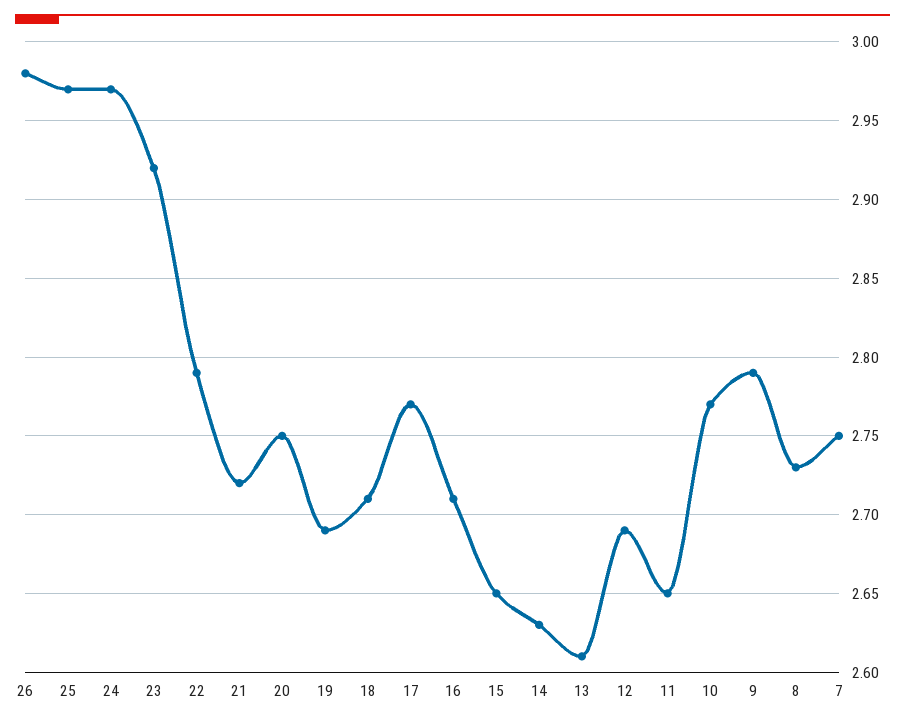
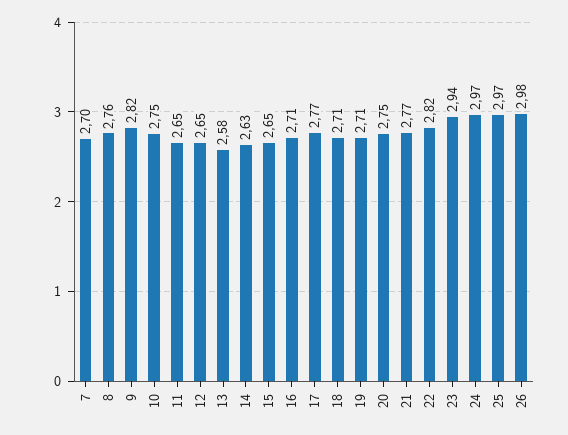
  {
    "26": 2.98,
    "25": 2.97,
    "24": 2.97,
-   "23": 2.92,
+   "23": 2.94,
-   "22": 2.79,
+   "22": 2.82,
-   "21": 2.72,
+   "21": 2.77,
    "20": 2.75,
-   "19": 2.69,
+   "19": 2.71,
    "18": 2.71,
    "17": 2.77,
    "16": 2.71,
    "15": 2.65,
    "14": 2.63,
-   "13": 2.61,
+   "13": 2.58,
-   "12": 2.69,
+   "12": 2.65,
    "11": 2.65,
-   "10": 2.77,
+   "10": 2.75,
-   "9": 2.79,
+   "9": 2.82,
-   "8": 2.73,
+   "8": 2.76,
-   "7": 2.75
+   "7": 2.7
  }

